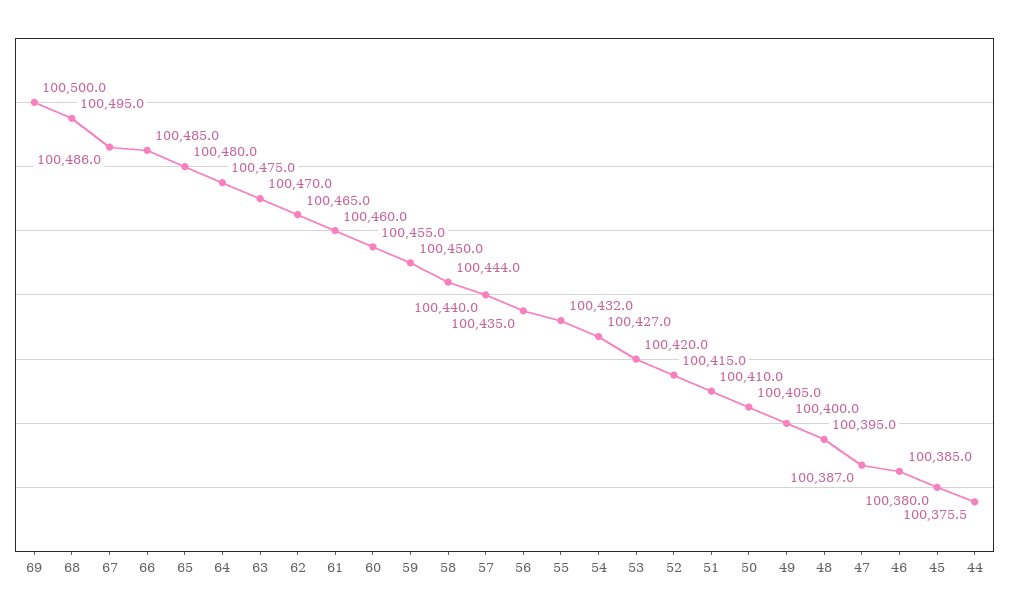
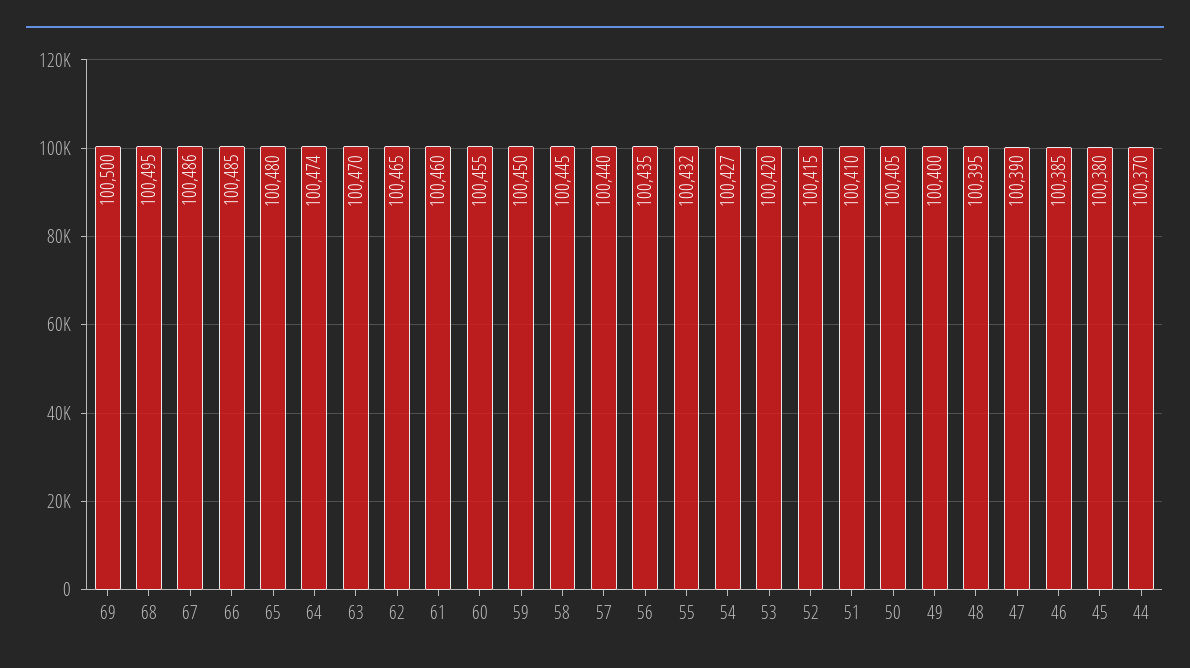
  {
    "69": 100500,
    "68": 100495,
    "67": 100486,
    "66": 100485,
    "65": 100480,
-   "64": 100475,
+   "64": 100474,
    "63": 100470,
    "62": 100465,
    "61": 100460,
    "60": 100455,
    "59": 100450,
-   "58": 100444,
+   "58": 100445,
    "57": 100440,
    "56": 100435,
    "55": 100432,
    "54": 100427,
    "53": 100420,
    "52": 100415,
    "51": 100410,
    "50": 100405,
    "49": 100400,
    "48": 100395,
-   "47": 100387,
+   "47": 100390,
    "46": 100385,
    "45": 100380,
-   "44": 100375.5
+   "44": 100370
  }

